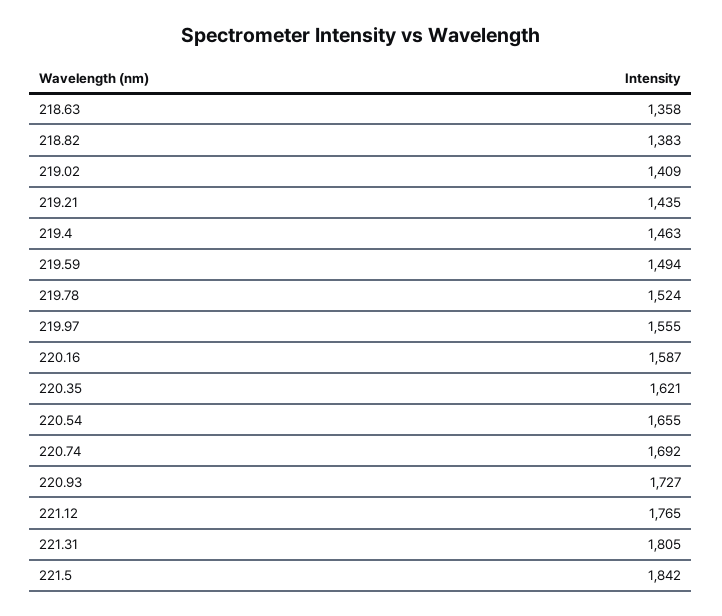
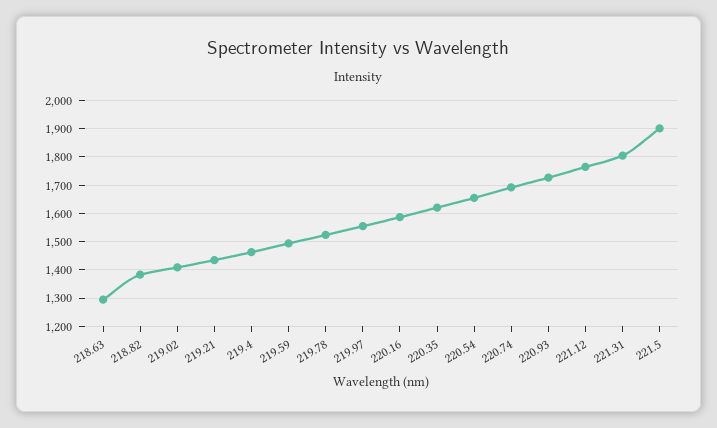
  {
-   "218.63": 1358,
+   "218.63": 1300,
    "218.82": 1383,
    "219.02": 1409,
    "219.21": 1435,
    "219.4": 1463,
    "219.59": 1494,
    "219.78": 1524,
    "219.97": 1555,
    "220.16": 1587,
    "220.35": 1621,
    "220.54": 1655,
    "220.74": 1692,
    "220.93": 1727,
    "221.12": 1765,
    "221.31": 1805,
-   "221.5": 1842
+   "221.5": 1900
  }

